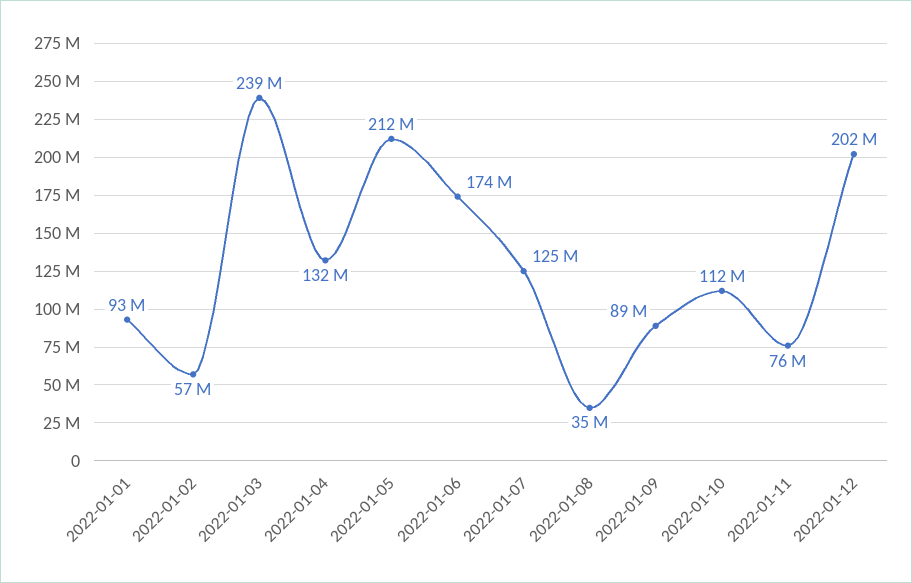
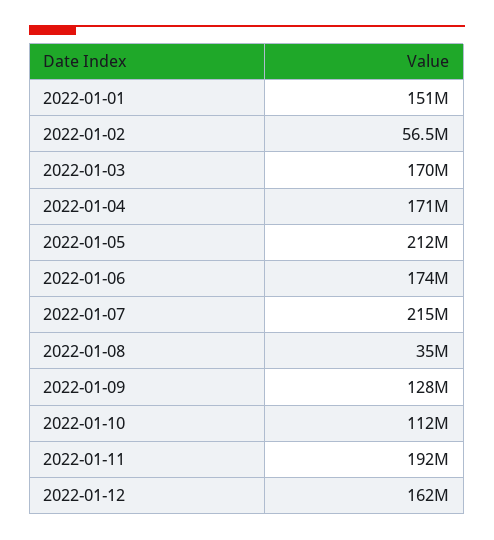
  {
-   "2022-01-01": 93000000,
+   "2022-01-01": 151000000,
    "2022-01-02": 56500000,
-   "2022-01-03": 239000000,
+   "2022-01-03": 170000000,
-   "2022-01-04": 132000000,
+   "2022-01-04": 171000000,
    "2022-01-05": 212000000,
    "2022-01-06": 174000000,
-   "2022-01-07": 125000000,
+   "2022-01-07": 215000000,
    "2022-01-08": 35000000,
-   "2022-01-09": 89000000,
+   "2022-01-09": 128000000,
    "2022-01-10": 112000000,
-   "2022-01-11": 76000000,
+   "2022-01-11": 192000000,
-   "2022-01-12": 202000000
+   "2022-01-12": 162000000
  }

